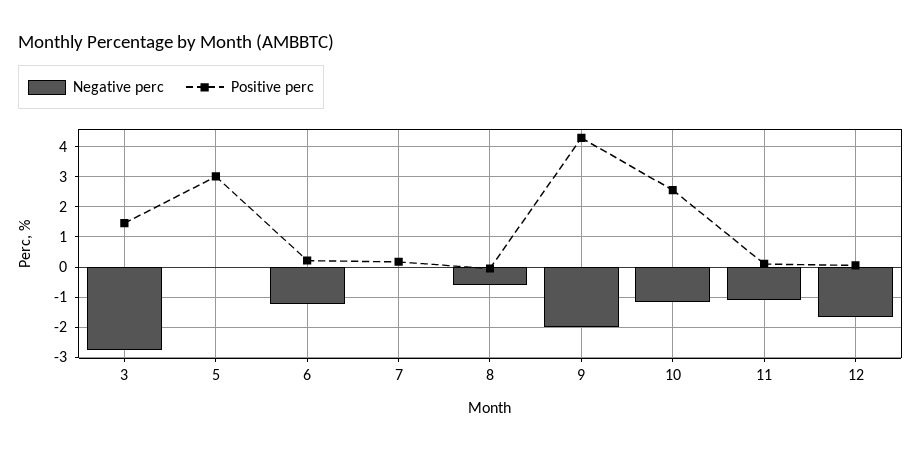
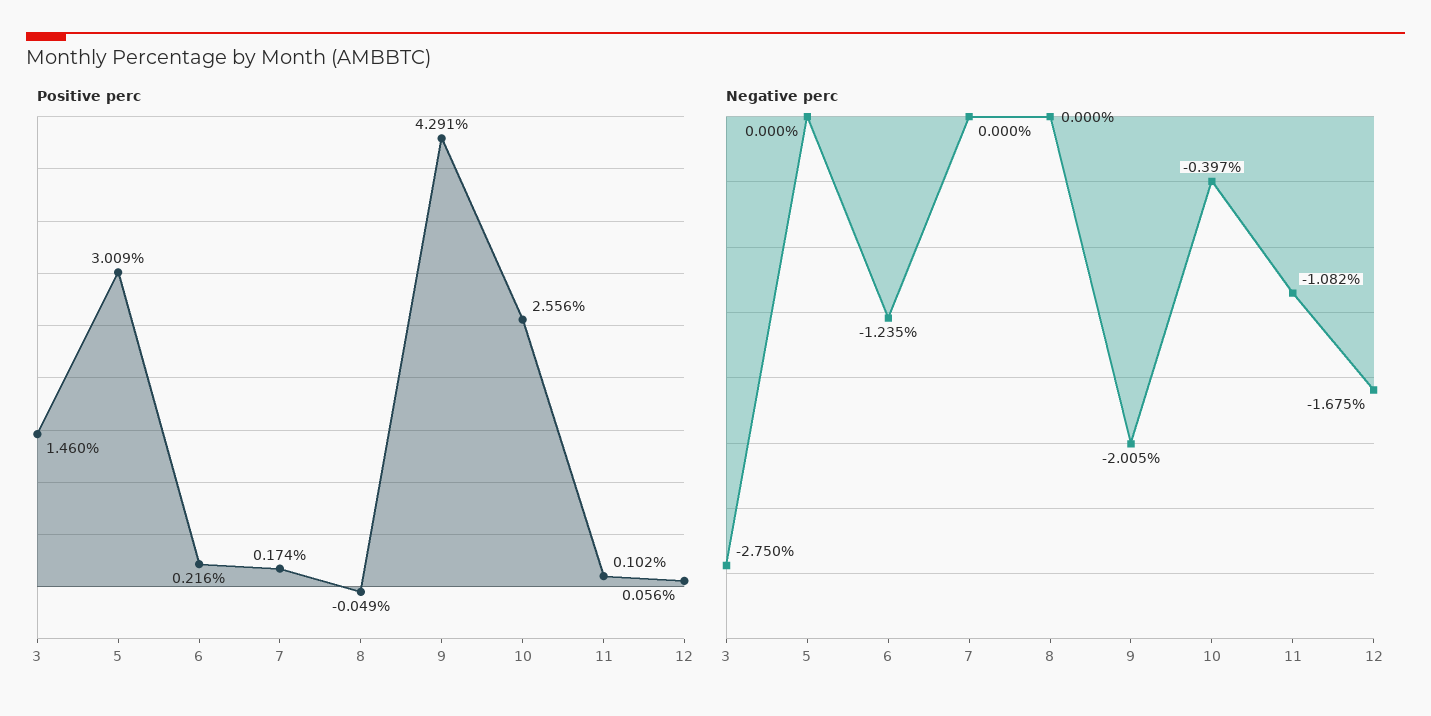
  {
    "Negative perc": {
      "3": -2.75,
      "5": 0,
      "6": -1.235,
      "7": 0,
-     "8": -0.6,
+     "8": 0,
      "9": -2.005,
-     "10": -1.2,
+     "10": -0.397,
      "11": -1.082,
      "12": -1.675
    },
    "Positive perc": {
      "3": 1.46,
      "5": 3.009,
      "6": 0.216,
      "7": 0.174,
      "8": -0.049,
      "9": 4.291,
      "10": 2.556,
      "11": 0.102,
      "12": 0.056
    }
  }

